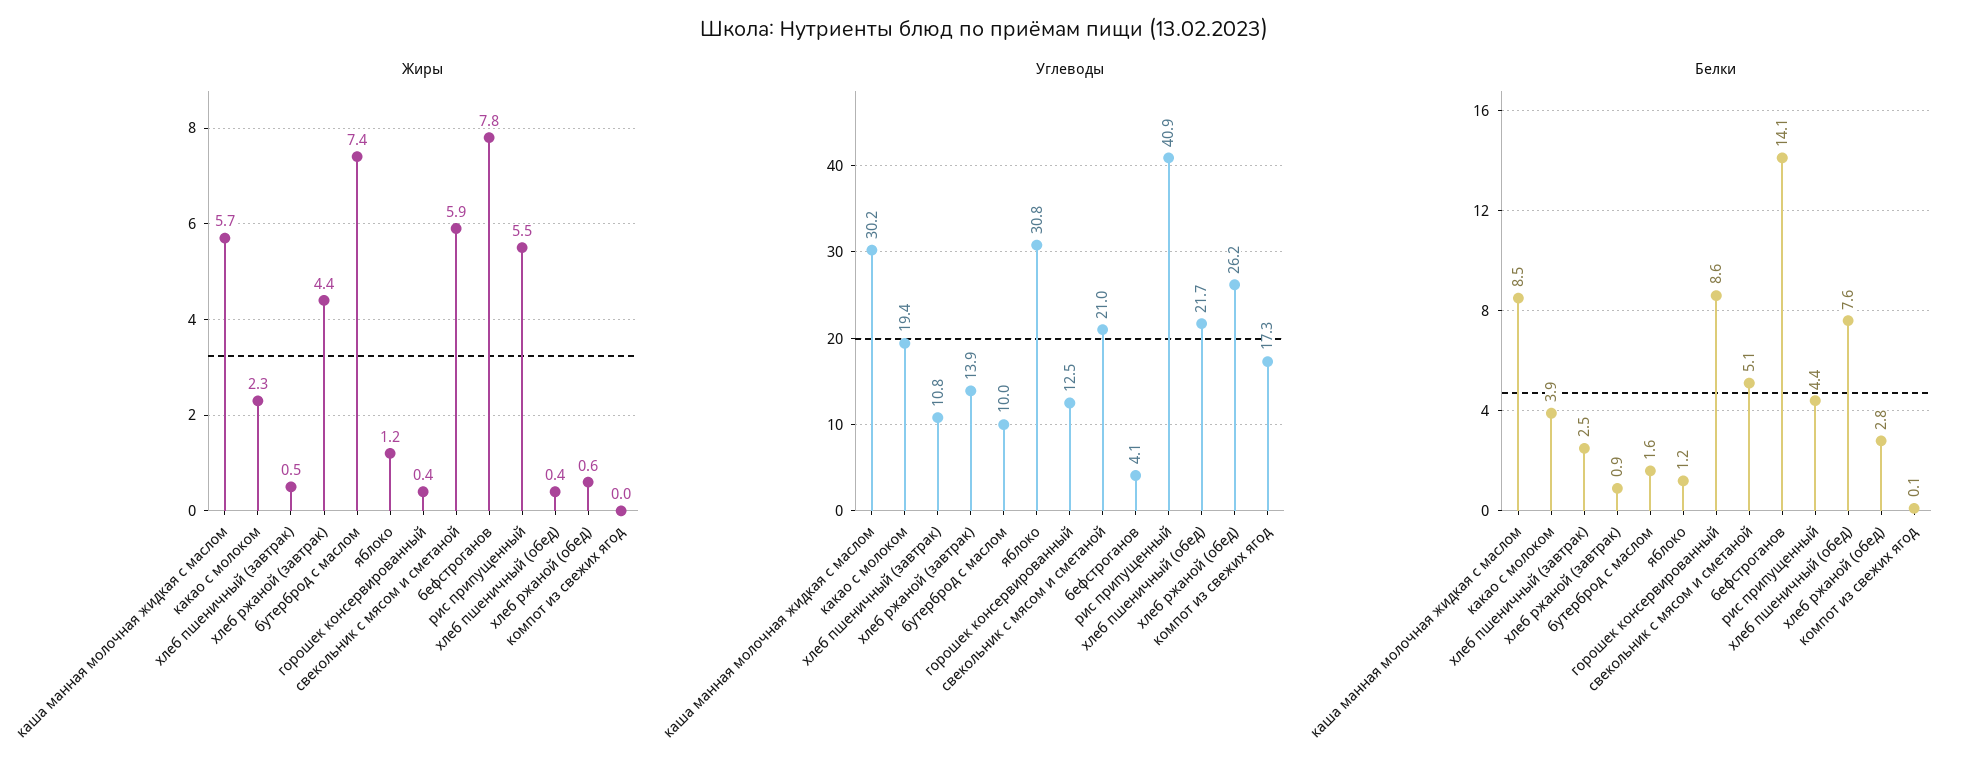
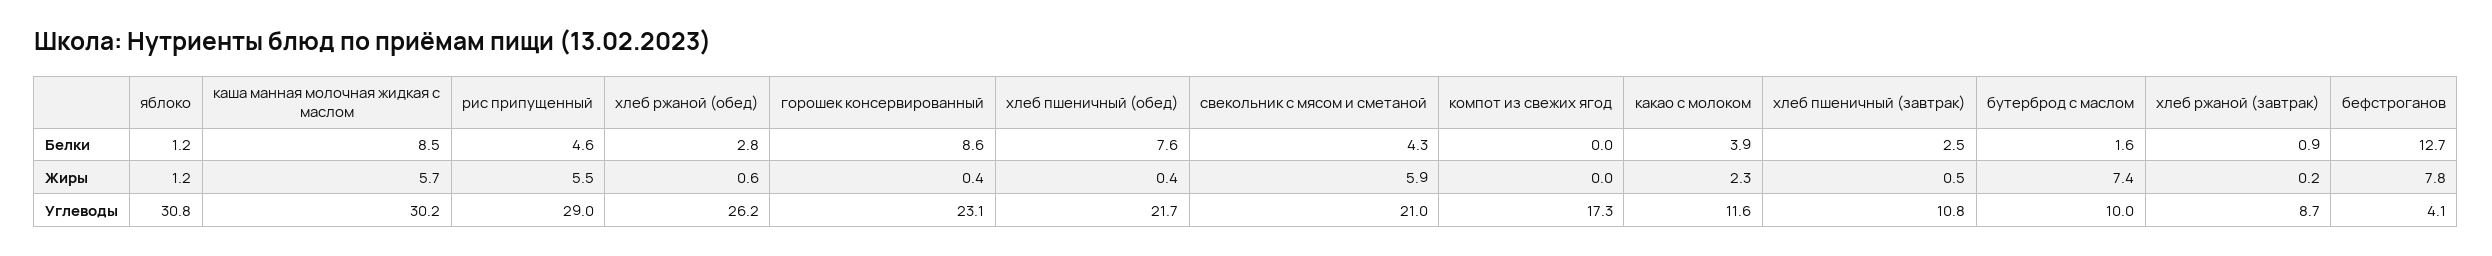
  {
    "Жиры": {
      "каша манная молочная жидкая с маслом": 5.7,
      "какао с молоком": 2.3,
      "хлеб пшеничный (завтрак)": 0.5,
-     "хлеб ржаной (завтрак)": 4.4,
+     "хлеб ржаной (завтрак)": 0.2,
      "бутерброд с маслом": 7.4,
      "яблоко": 1.2,
      "горошек консервированный": 0.4,
      "свекольник с мясом и сметаной": 5.9,
      "бефстроганов": 7.8,
      "рис припущенный": 5.5,
      "хлеб пшеничный (обед)": 0.4,
      "хлеб ржаной (обед)": 0.6,
      "компот из свежих ягод": 0
    },
    "Углеводы": {
      "каша манная молочная жидкая с маслом": 30.2,
-     "какао с молоком": 19.4,
+     "какао с молоком": 11.6,
      "хлеб пшеничный (завтрак)": 10.8,
-     "хлеб ржаной (завтрак)": 13.9,
+     "хлеб ржаной (завтрак)": 8.7,
      "бутерброд с маслом": 10,
      "яблоко": 30.8,
-     "горошек консервированный": 12.5,
+     "горошек консервированный": 23.1,
      "свекольник с мясом и сметаной": 21,
      "бефстроганов": 4.1,
-     "рис припущенный": 40.9,
+     "рис припущенный": 29,
      "хлеб пшеничный (обед)": 21.7,
      "хлеб ржаной (обед)": 26.2,
      "компот из свежих ягод": 17.3
    },
    "Белки": {
      "каша манная молочная жидкая с маслом": 8.5,
      "какао с молоком": 3.9,
      "хлеб пшеничный (завтрак)": 2.5,
      "хлеб ржаной (завтрак)": 0.9,
      "бутерброд с маслом": 1.6,
      "яблоко": 1.2,
      "горошек консервированный": 8.6,
-     "свекольник с мясом и сметаной": 5.1,
+     "свекольник с мясом и сметаной": 4.3,
-     "бефстроганов": 14.1,
+     "бефстроганов": 12.7,
-     "рис припущенный": 4.4,
+     "рис припущенный": 4.6,
      "хлеб пшеничный (обед)": 7.6,
      "хлеб ржаной (обед)": 2.8,
-     "компот из свежих ягод": 0.1
+     "компот из свежих ягод": 0
    }
  }

